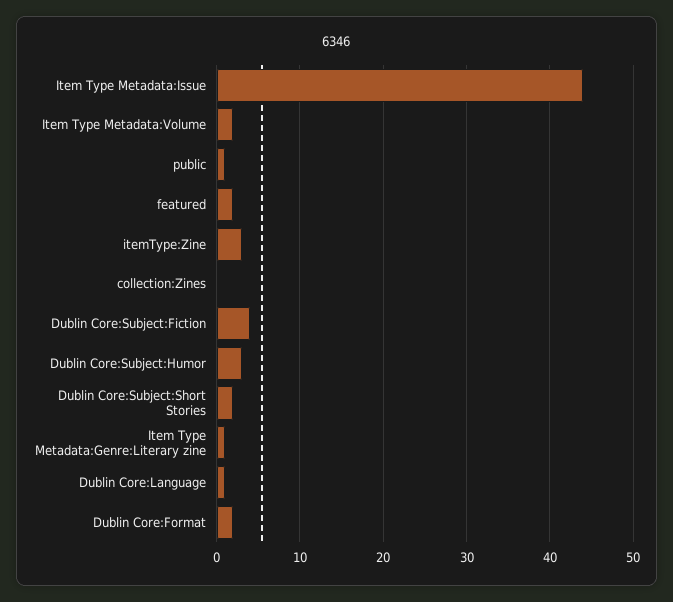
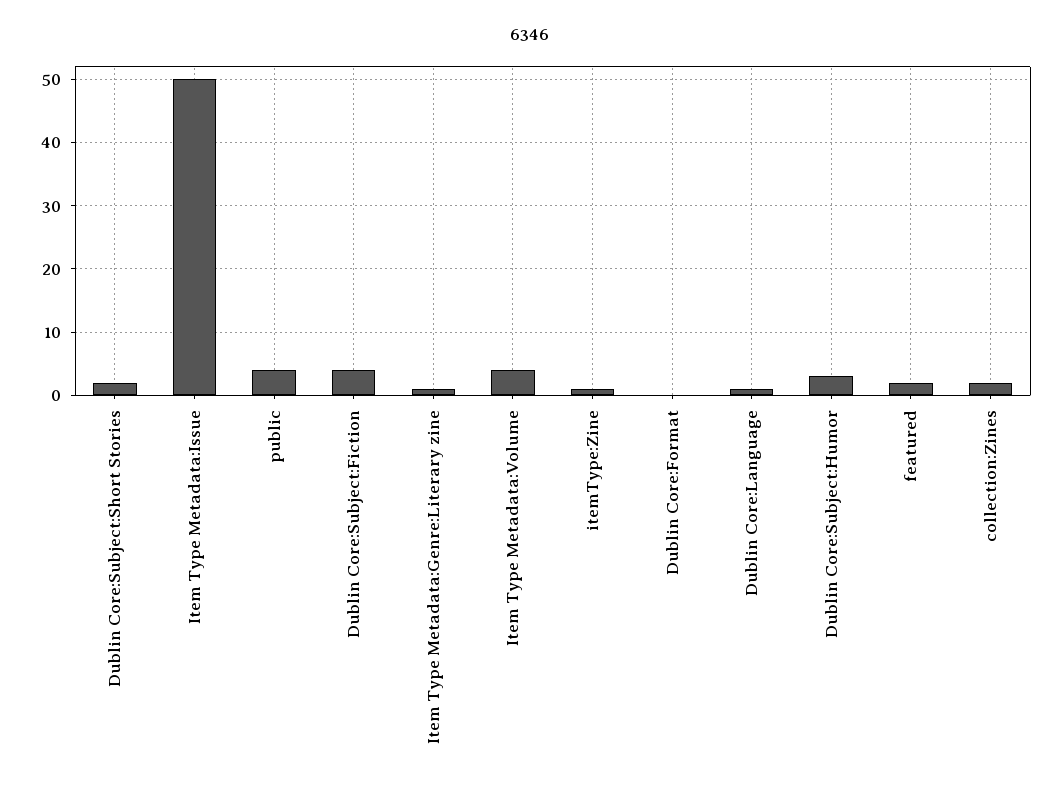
  {
-   "Item Type Metadata:Issue": 44,
+   "Item Type Metadata:Issue": 50,
-   "Item Type Metadata:Volume": 2,
+   "Item Type Metadata:Volume": 4,
-   "public": 1,
+   "public": 4,
    "featured": 2,
-   "itemType:Zine": 3,
+   "itemType:Zine": 1,
-   "collection:Zines": 0,
+   "collection:Zines": 2,
    "Dublin Core:Subject:Fiction": 4,
    "Dublin Core:Subject:Humor": 3,
    "Dublin Core:Subject:Short Stories": 2,
    "Item Type Metadata:Genre:Literary zine": 1,
    "Dublin Core:Language": 1,
-   "Dublin Core:Format": 2
+   "Dublin Core:Format": 0
  }

